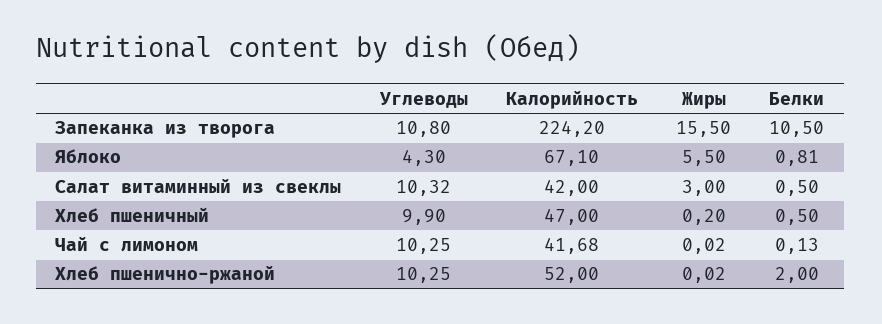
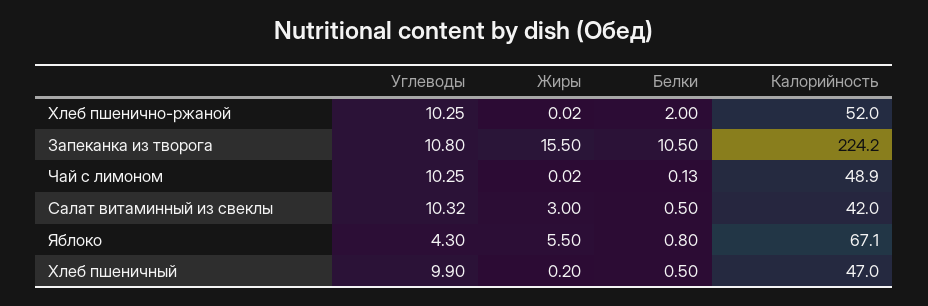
  {
    "Углеводы": {
      "Запеканка из творога": 10.8,
      "Яблоко": 4.3,
      "Салат витаминный из свеклы": 10.32,
      "Хлеб пшеничный": 9.9,
      "Чай с лимоном": 10.25,
      "Хлеб пшенично-ржаной": 10.25
    },
    "Калорийность": {
      "Запеканка из творога": 224.2,
      "Яблоко": 67.1,
      "Салат витаминный из свеклы": 42,
      "Хлеб пшеничный": 47,
-     "Чай с лимоном": 41.68,
+     "Чай с лимоном": 48.9,
      "Хлеб пшенично-ржаной": 52
    },
    "Жиры": {
      "Запеканка из творога": 15.5,
      "Яблоко": 5.5,
      "Салат витаминный из свеклы": 3,
      "Хлеб пшеничный": 0.2,
      "Чай с лимоном": 0.02,
      "Хлеб пшенично-ржаной": 0.02
    },
    "Белки": {
      "Запеканка из творога": 10.5,
-     "Яблоко": 0.81,
+     "Яблоко": 0.8,
      "Салат витаминный из свеклы": 0.5,
      "Хлеб пшеничный": 0.5,
      "Чай с лимоном": 0.13,
      "Хлеб пшенично-ржаной": 2
    }
  }

